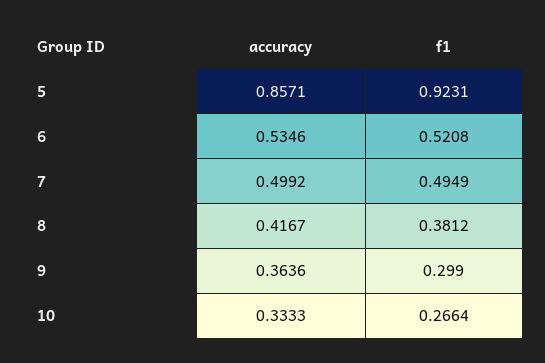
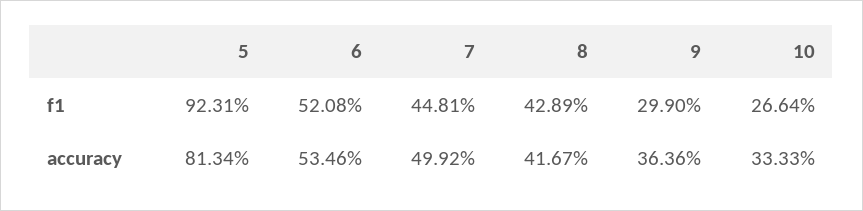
  {
    "accuracy": {
-     "5": 0.8571,
+     "5": 0.8134,
      "6": 0.5346,
      "7": 0.4992,
      "8": 0.4167,
      "9": 0.3636,
      "10": 0.3333
    },
    "f1": {
      "5": 0.9231,
      "6": 0.5208,
-     "7": 0.4949,
+     "7": 0.4481,
-     "8": 0.3812,
+     "8": 0.4289,
      "9": 0.299,
      "10": 0.2664
    }
  }

